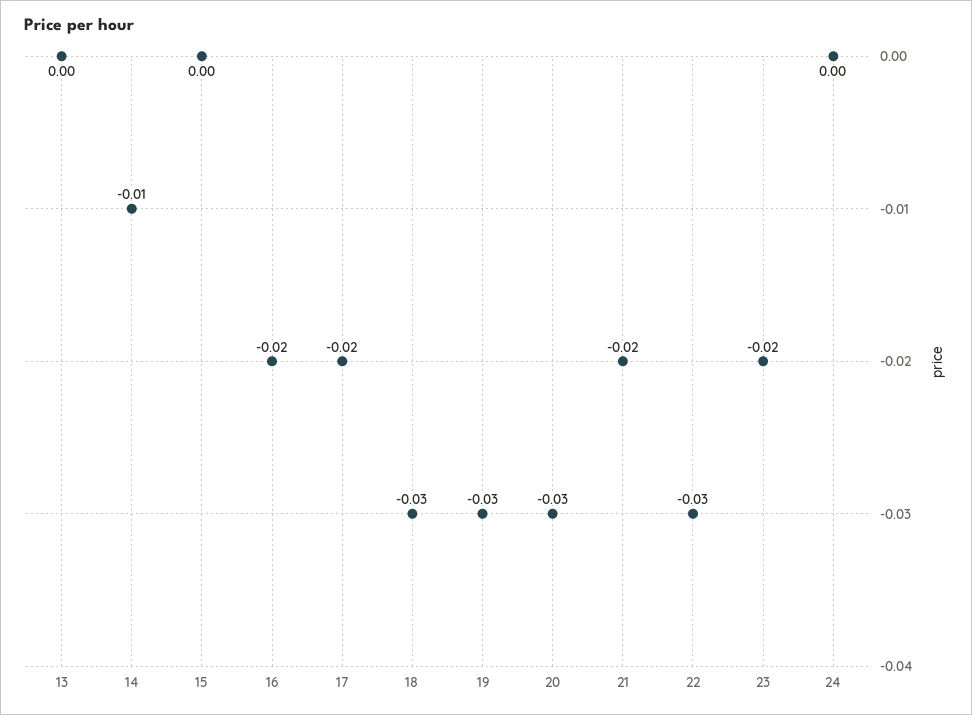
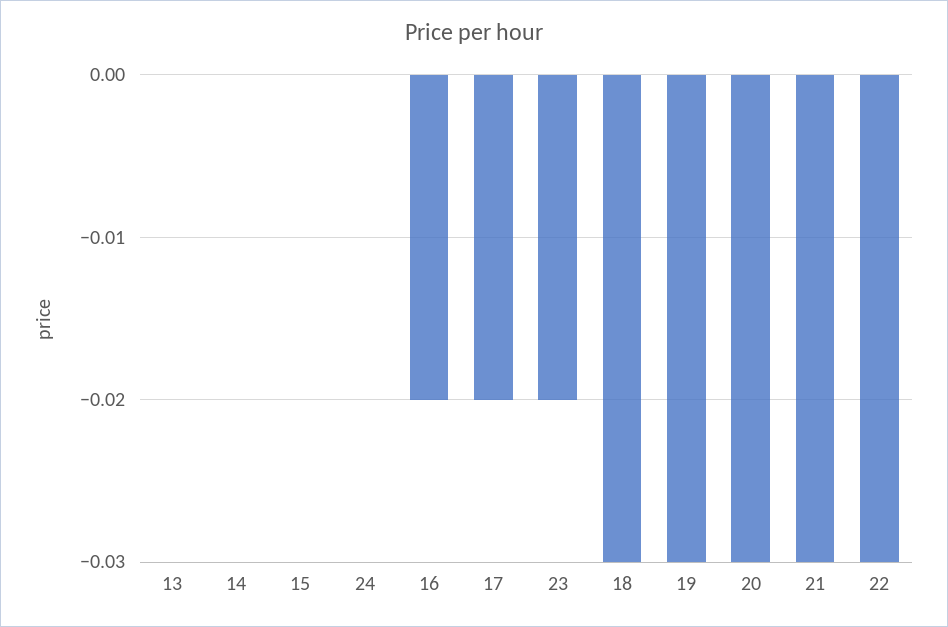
  {
    "13": 0,
-   "14": -0.01,
+   "14": 0,
    "15": 0,
    "16": -0.02,
    "17": -0.02,
    "18": -0.03,
    "19": -0.03,
    "20": -0.03,
-   "21": -0.02,
+   "21": -0.03,
    "22": -0.03,
    "23": -0.02,
    "24": 0
  }

